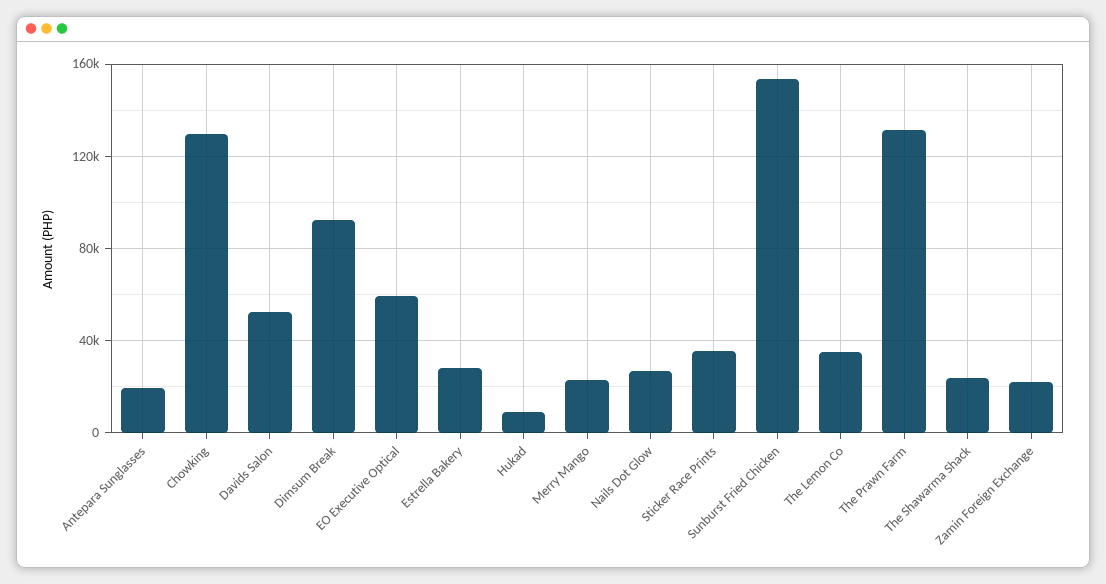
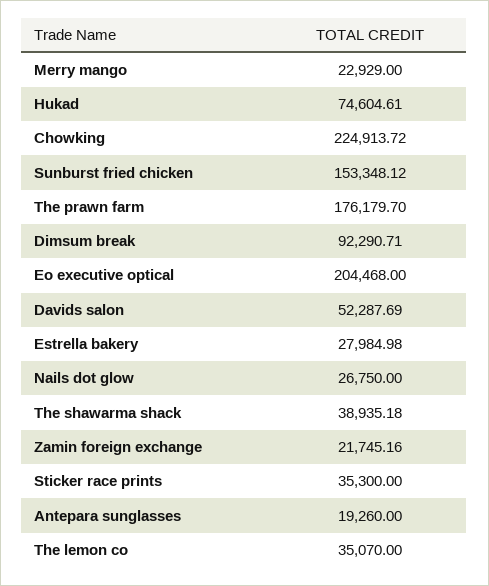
  {
    "Antepara Sunglasses": 19260,
-   "Chowking": 130000,
+   "Chowking": 224913.72,
    "Davids Salon": 52287.69,
    "Dimsum Break": 92290.71,
-   "EO Executive Optical": 60000,
+   "EO Executive Optical": 204468,
    "Estrella Bakery": 27984.98,
-   "Hukad": 10000,
+   "Hukad": 74604.61,
    "Merry Mango": 22929,
    "Nails Dot Glow": 26750,
    "Sticker Race Prints": 35300,
    "Sunburst Fried Chicken": 153348.12,
    "The Lemon Co": 35070,
-   "The Prawn Farm": 130000,
+   "The Prawn Farm": 176179.7,
-   "The Shawarma Shack": 25000,
+   "The Shawarma Shack": 38935.18,
    "Zamin Foreign Exchange": 21745.16
  }

